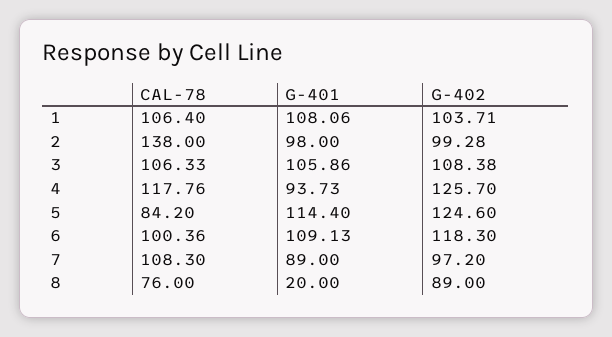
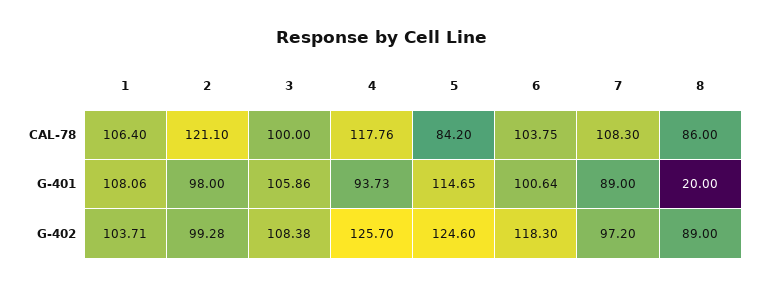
  {
    "CAL-78": {
      "1": 106.4,
-     "2": 138,
+     "2": 121.1,
-     "3": 106.33,
+     "3": 100,
      "4": 117.76,
      "5": 84.2,
-     "6": 100.36,
+     "6": 103.75,
      "7": 108.3,
-     "8": 76
+     "8": 86
    },
    "G-401": {
      "1": 108.06,
      "2": 98,
      "3": 105.86,
      "4": 93.73,
-     "5": 114.4,
+     "5": 114.65,
-     "6": 109.13,
+     "6": 100.64,
      "7": 89,
      "8": 20
    },
    "G-402": {
      "1": 103.71,
      "2": 99.28,
      "3": 108.38,
      "4": 125.7,
      "5": 124.6,
      "6": 118.3,
      "7": 97.2,
      "8": 89
    }
  }

